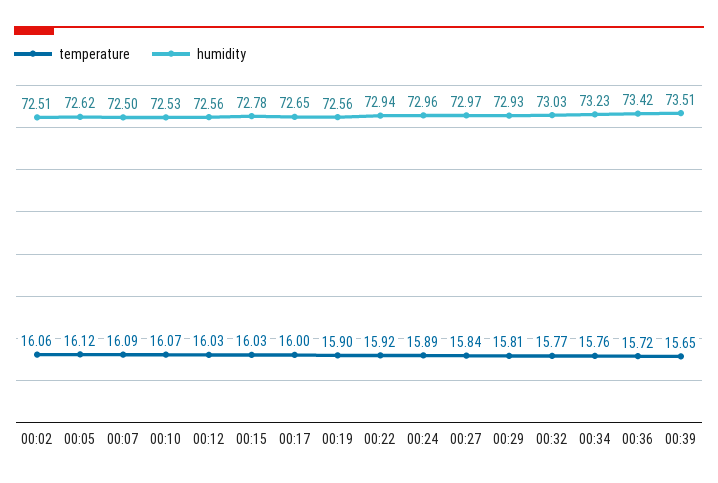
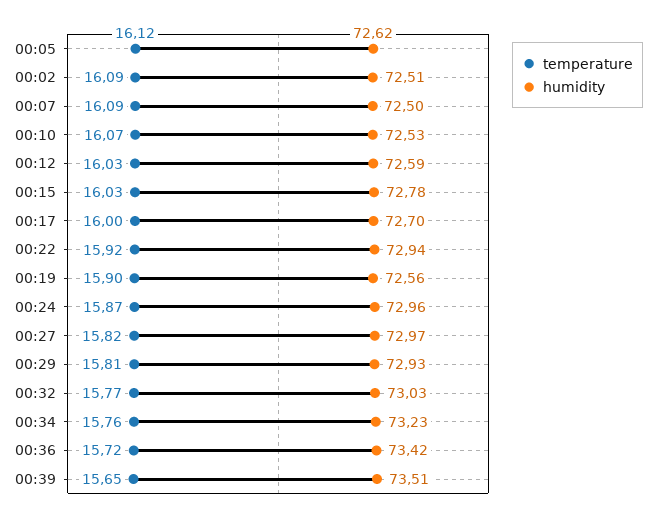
  {
    "temperature": {
-     "00:02": 16.06,
+     "00:02": 16.09,
      "00:05": 16.12,
      "00:07": 16.09,
      "00:10": 16.07,
      "00:12": 16.03,
      "00:15": 16.03,
      "00:17": 16,
      "00:19": 15.9,
      "00:22": 15.92,
-     "00:24": 15.89,
+     "00:24": 15.87,
-     "00:27": 15.84,
+     "00:27": 15.82,
      "00:29": 15.81,
      "00:32": 15.77,
      "00:34": 15.76,
      "00:36": 15.72,
      "00:39": 15.65
    },
    "humidity": {
      "00:02": 72.51,
      "00:05": 72.62,
      "00:07": 72.5,
      "00:10": 72.53,
-     "00:12": 72.56,
+     "00:12": 72.59,
      "00:15": 72.78,
-     "00:17": 72.65,
+     "00:17": 72.7,
      "00:19": 72.56,
      "00:22": 72.94,
      "00:24": 72.96,
      "00:27": 72.97,
      "00:29": 72.93,
      "00:32": 73.03,
      "00:34": 73.23,
      "00:36": 73.42,
      "00:39": 73.51
    }
  }

